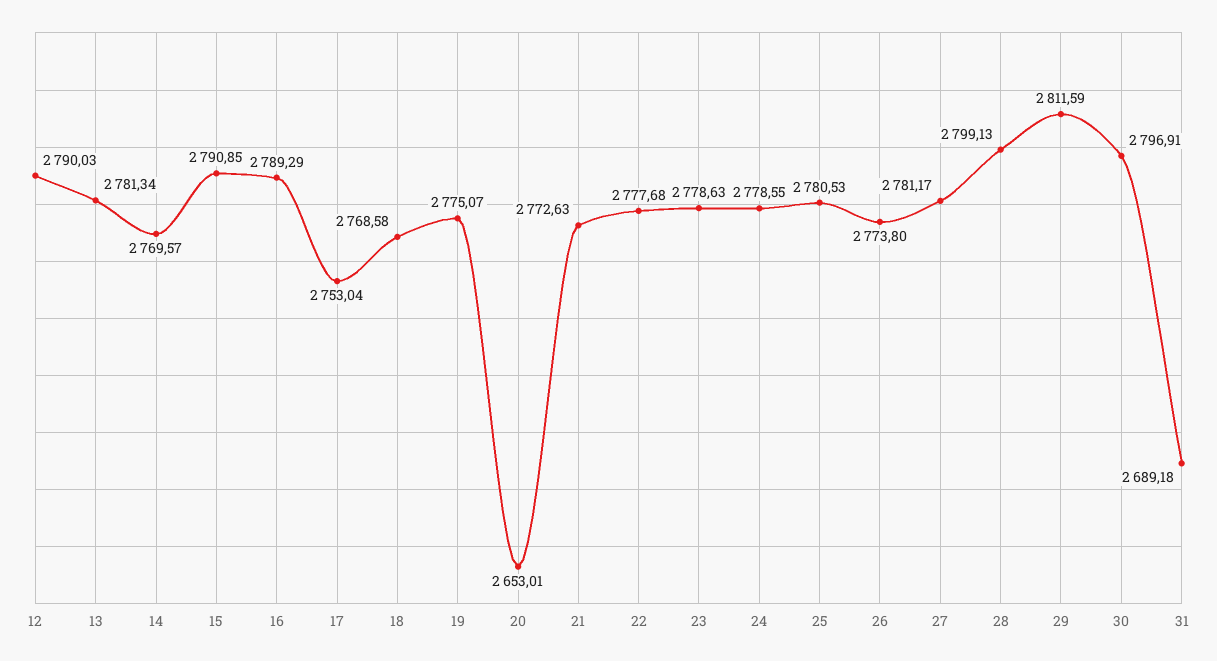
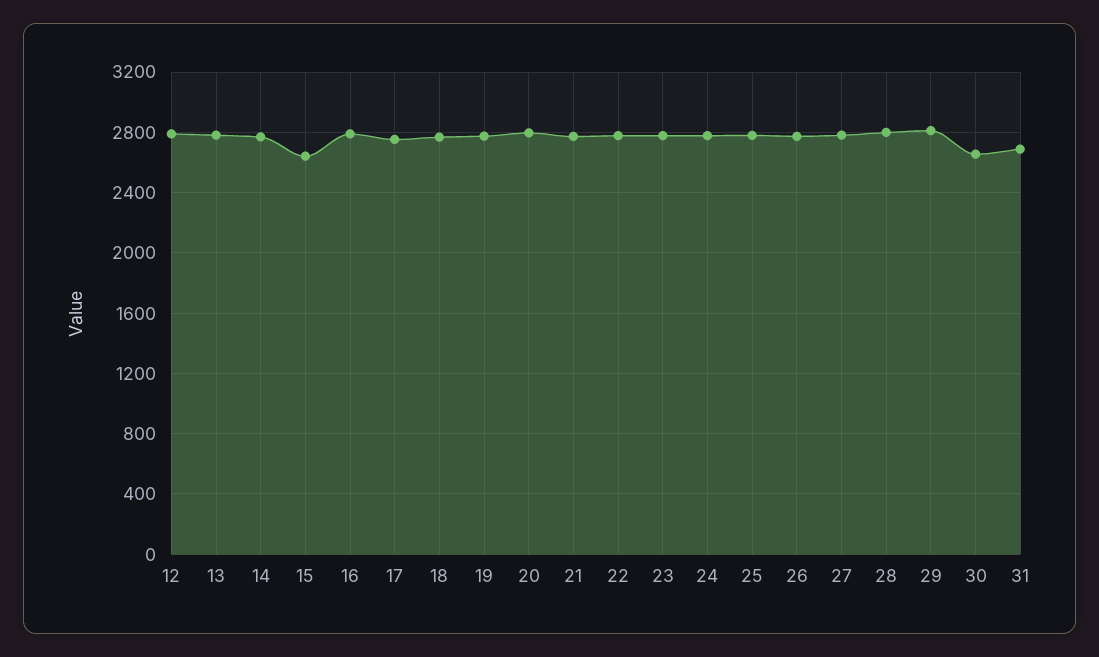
  {
    "12": 2790.03,
    "13": 2781.34,
    "14": 2769.57,
-   "15": 2790.85,
+   "15": 2650,
    "16": 2789.29,
    "17": 2753.04,
    "18": 2768.58,
    "19": 2775.07,
-   "20": 2653.01,
+   "20": 2800,
    "21": 2772.63,
    "22": 2777.68,
    "23": 2778.63,
    "24": 2778.55,
    "25": 2780.53,
    "26": 2773.8,
    "27": 2781.17,
    "28": 2799.13,
    "29": 2811.59,
-   "30": 2796.91,
+   "30": 2650,
    "31": 2689.18
  }

